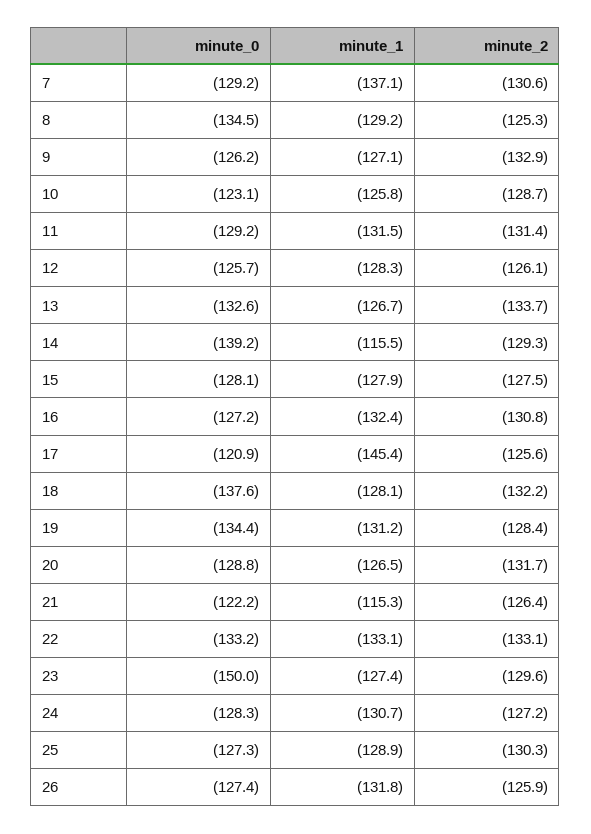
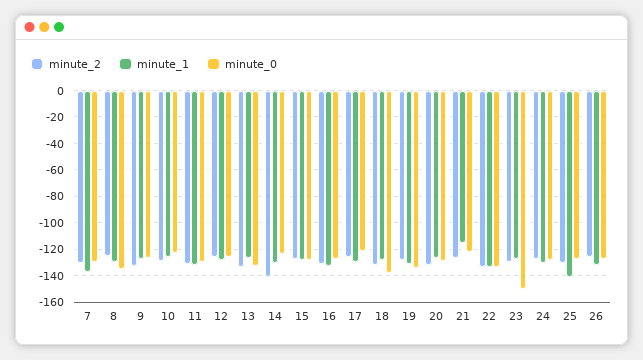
  {
    "minute_0": {
      "7": -129.2,
      "8": -134.5,
      "9": -126.2,
      "10": -123.1,
      "11": -129.2,
      "12": -125.7,
      "13": -132.6,
-     "14": -139.2,
+     "14": -125,
      "15": -128.1,
      "16": -127.2,
      "17": -120.9,
      "18": -137.6,
      "19": -134.4,
      "20": -128.8,
      "21": -122.2,
      "22": -133.2,
      "23": -150,
      "24": -128.3,
      "25": -127.3,
      "26": -127.4
    },
    "minute_1": {
      "7": -137.1,
      "8": -129.2,
      "9": -127.1,
      "10": -125.8,
      "11": -131.5,
      "12": -128.3,
      "13": -126.7,
-     "14": -115.5,
+     "14": -130,
      "15": -127.9,
      "16": -132.4,
-     "17": -145.4,
+     "17": -130,
      "18": -128.1,
      "19": -131.2,
      "20": -126.5,
      "21": -115.3,
      "22": -133.1,
      "23": -127.4,
      "24": -130.7,
-     "25": -128.9,
+     "25": -140,
      "26": -131.8
    },
    "minute_2": {
      "7": -130.6,
      "8": -125.3,
      "9": -132.9,
      "10": -128.7,
      "11": -131.4,
      "12": -126.1,
      "13": -133.7,
-     "14": -129.3,
+     "14": -140,
      "15": -127.5,
      "16": -130.8,
      "17": -125.6,
      "18": -132.2,
      "19": -128.4,
      "20": -131.7,
      "21": -126.4,
      "22": -133.1,
      "23": -129.6,
      "24": -127.2,
      "25": -130.3,
      "26": -125.9
    }
  }

